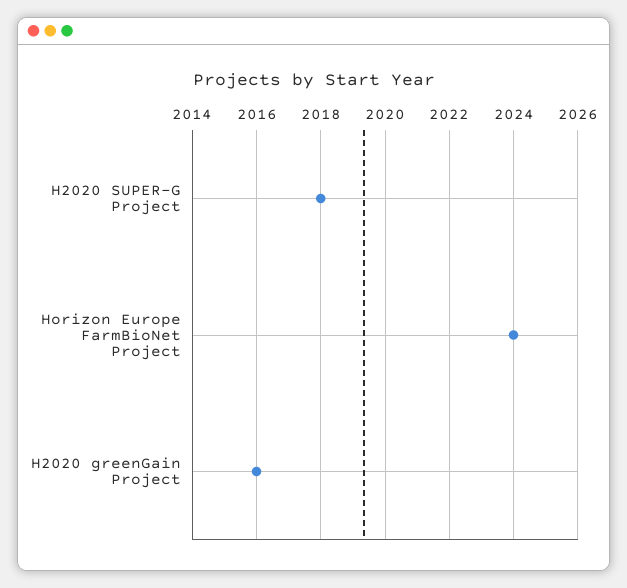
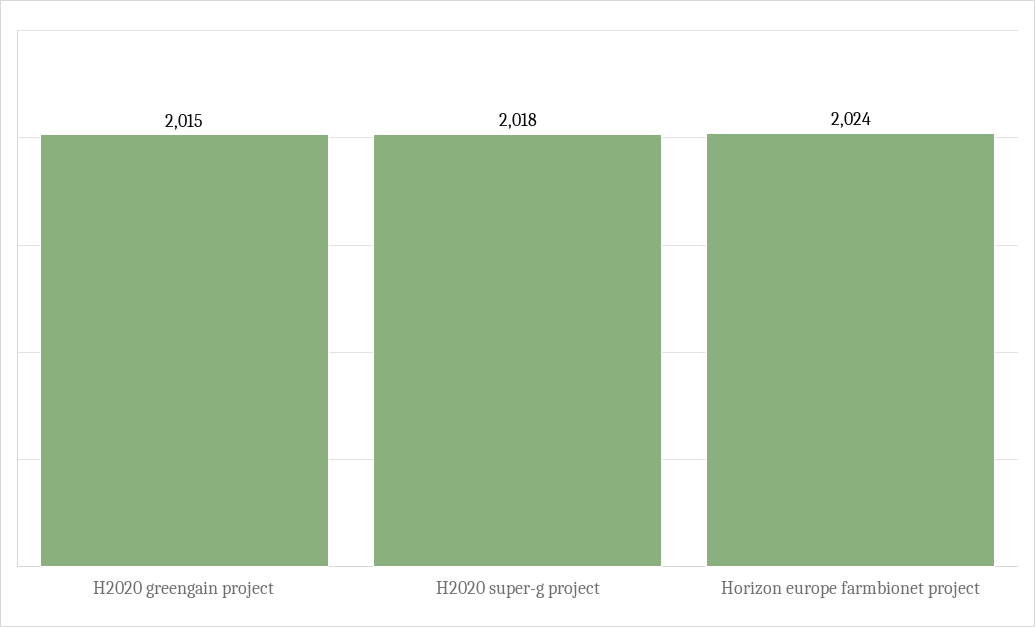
  {
    "H2020 SUPER-G Project": 2018,
    "Horizon Europe FarmBioNet Project": 2024,
-   "H2020 greenGain Project": 2016
+   "H2020 greenGain Project": 2015
  }

